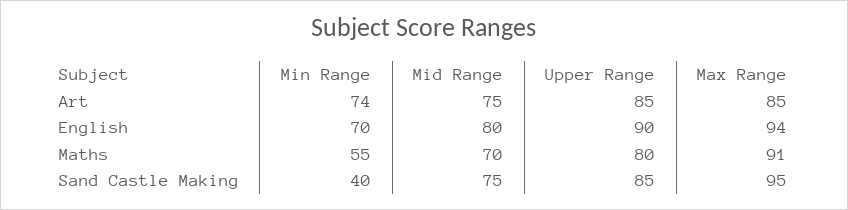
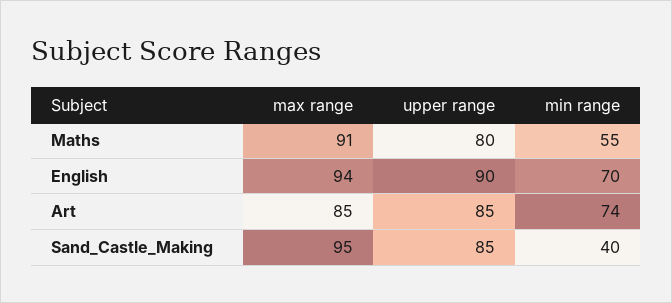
  {
    "Min Range": {
      "Art": 74,
      "English": 70,
      "Maths": 55,
      "Sand Castle Making": 40
    },
-   "Mid Range": {
-     "Art": 75,
-     "English": 80,
-     "Maths": 70,
-     "Sand Castle Making": 75
-   },
    "Upper Range": {
      "Art": 85,
      "English": 90,
      "Maths": 80,
      "Sand Castle Making": 85
    },
    "Max Range": {
      "Art": 85,
      "English": 94,
      "Maths": 91,
      "Sand Castle Making": 95
    }
  }

